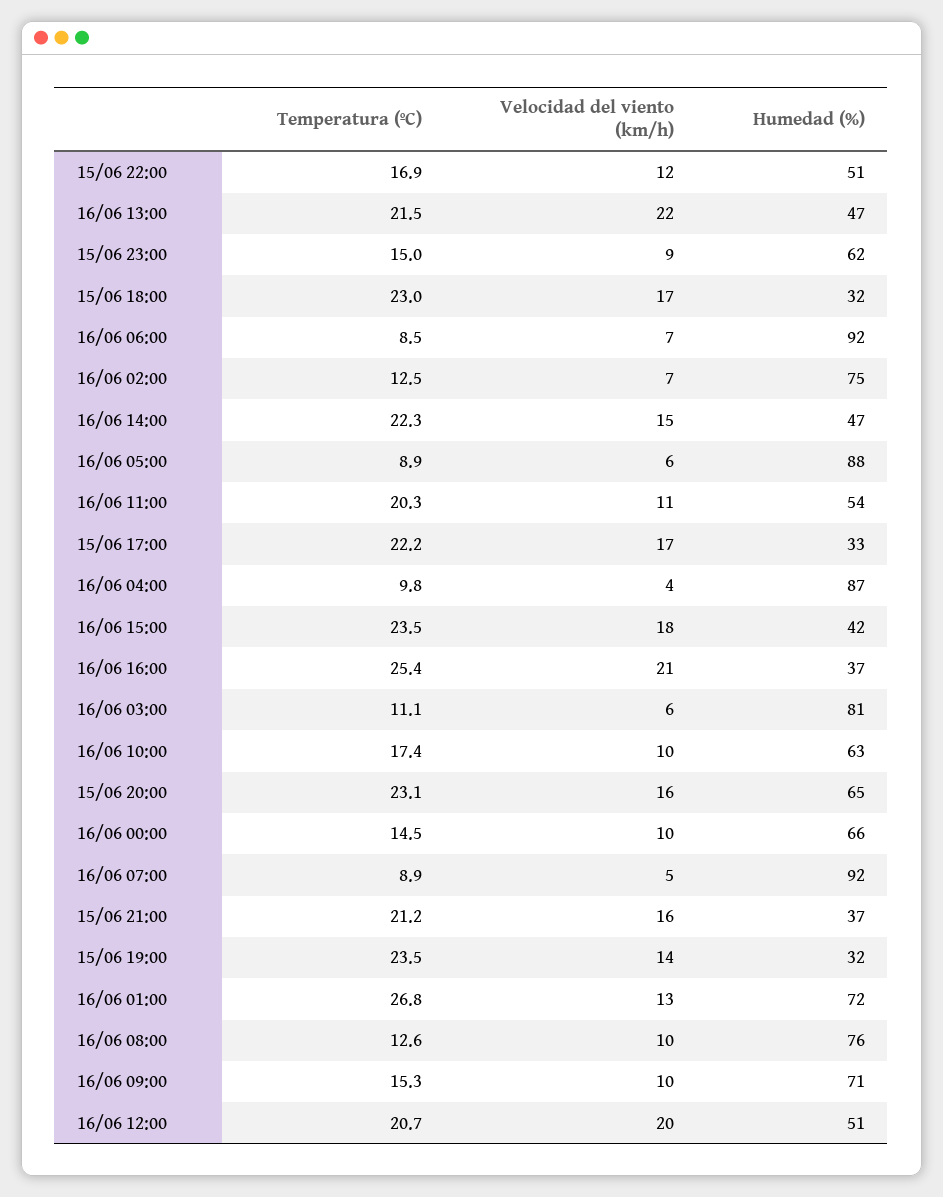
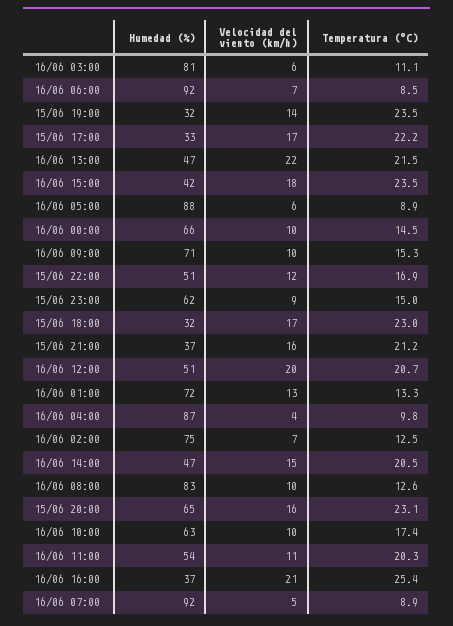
  {
    "Temperatura (ºC)": {
      "15/06 22:00": 16.9,
      "16/06 13:00": 21.5,
      "15/06 23:00": 15,
      "15/06 18:00": 23,
      "16/06 06:00": 8.5,
      "16/06 02:00": 12.5,
-     "16/06 14:00": 22.3,
+     "16/06 14:00": 20.5,
      "16/06 05:00": 8.9,
      "16/06 11:00": 20.3,
      "15/06 17:00": 22.2,
      "16/06 04:00": 9.8,
      "16/06 15:00": 23.5,
      "16/06 16:00": 25.4,
      "16/06 03:00": 11.1,
      "16/06 10:00": 17.4,
      "15/06 20:00": 23.1,
      "16/06 00:00": 14.5,
      "16/06 07:00": 8.9,
      "15/06 21:00": 21.2,
      "15/06 19:00": 23.5,
-     "16/06 01:00": 26.8,
+     "16/06 01:00": 13.3,
      "16/06 08:00": 12.6,
      "16/06 09:00": 15.3,
      "16/06 12:00": 20.7
    },
    "Velocidad del viento (km/h)": {
      "15/06 22:00": 12,
      "16/06 13:00": 22,
      "15/06 23:00": 9,
      "15/06 18:00": 17,
      "16/06 06:00": 7,
      "16/06 02:00": 7,
      "16/06 14:00": 15,
      "16/06 05:00": 6,
      "16/06 11:00": 11,
      "15/06 17:00": 17,
      "16/06 04:00": 4,
      "16/06 15:00": 18,
      "16/06 16:00": 21,
      "16/06 03:00": 6,
      "16/06 10:00": 10,
      "15/06 20:00": 16,
      "16/06 00:00": 10,
      "16/06 07:00": 5,
      "15/06 21:00": 16,
      "15/06 19:00": 14,
      "16/06 01:00": 13,
      "16/06 08:00": 10,
      "16/06 09:00": 10,
      "16/06 12:00": 20
    },
    "Humedad (%)": {
      "15/06 22:00": 51,
      "16/06 13:00": 47,
      "15/06 23:00": 62,
      "15/06 18:00": 32,
      "16/06 06:00": 92,
      "16/06 02:00": 75,
      "16/06 14:00": 47,
      "16/06 05:00": 88,
      "16/06 11:00": 54,
      "15/06 17:00": 33,
      "16/06 04:00": 87,
      "16/06 15:00": 42,
      "16/06 16:00": 37,
      "16/06 03:00": 81,
      "16/06 10:00": 63,
      "15/06 20:00": 65,
      "16/06 00:00": 66,
      "16/06 07:00": 92,
      "15/06 21:00": 37,
      "15/06 19:00": 32,
      "16/06 01:00": 72,
-     "16/06 08:00": 76,
+     "16/06 08:00": 83,
      "16/06 09:00": 71,
      "16/06 12:00": 51
    }
  }

